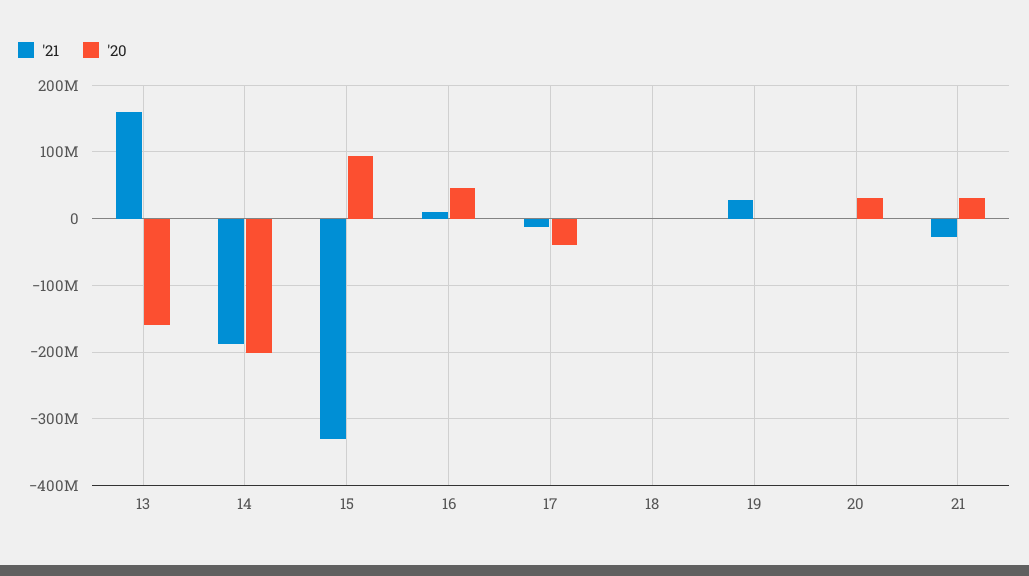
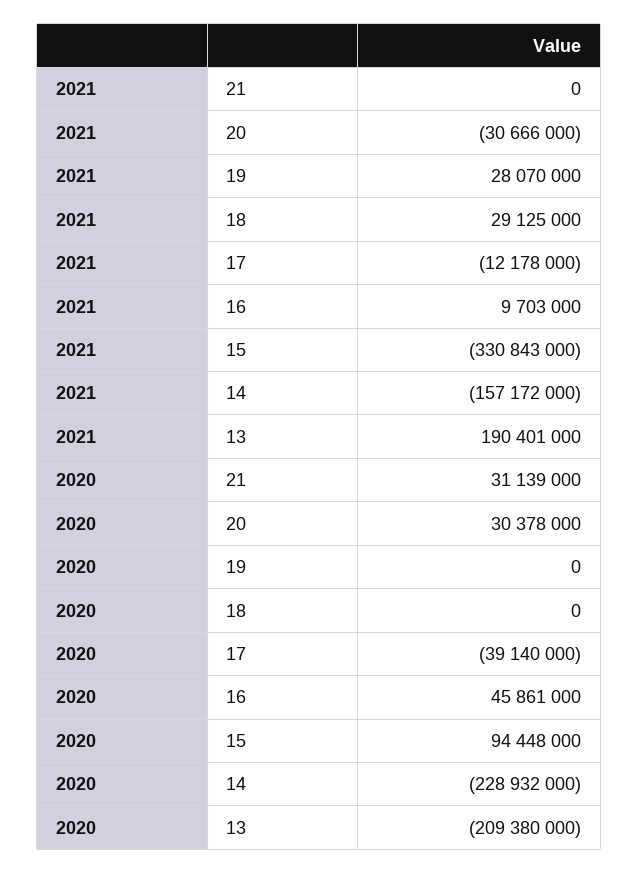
  {
    "'21": {
-     "13": 160000000,
+     "13": 190401000,
-     "14": -190000000,
+     "14": -157172000,
      "15": -330843000,
      "16": 9703000,
      "17": -12178000,
-     "18": 0,
+     "18": 29125000,
      "19": 28070000,
-     "20": 0,
+     "20": -30666000,
-     "21": -30000000
+     "21": 0
    },
    "'20": {
-     "13": -160000000,
+     "13": -209380000,
-     "14": -200000000,
+     "14": -228932000,
      "15": 94448000,
      "16": 45861000,
      "17": -39140000,
      "18": 0,
      "19": 0,
      "20": 30378000,
      "21": 31139000
    }
  }

